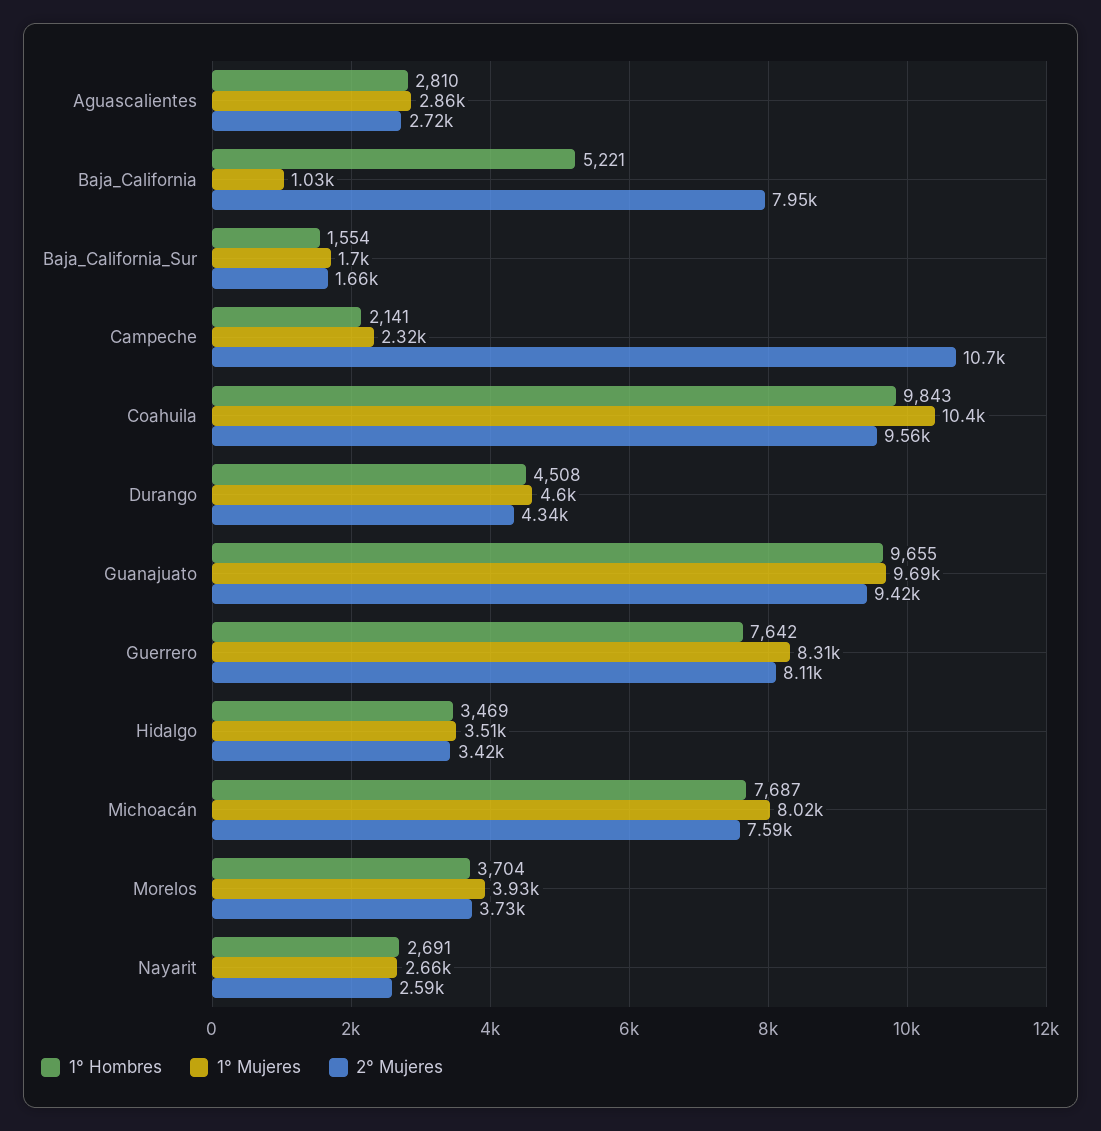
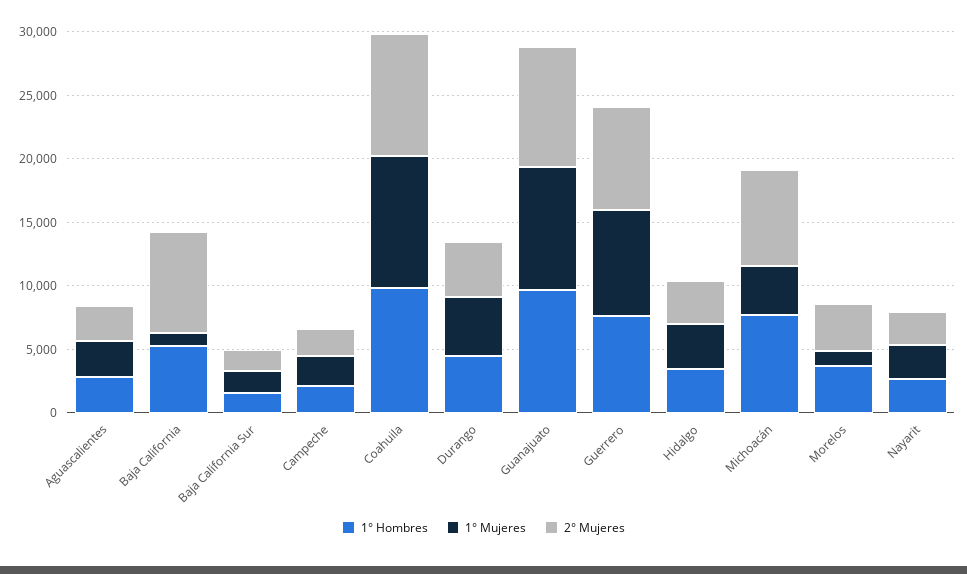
  {
    "1° Hombres": {
      "Aguascalientes": 2810,
      "Baja_California": 5221,
      "Baja_California_Sur": 1554,
      "Campeche": 2141,
      "Coahuila": 9843,
      "Durango": 4508,
      "Guanajuato": 9655,
      "Guerrero": 7642,
      "Hidalgo": 3469,
      "Michoacán": 7687,
      "Morelos": 3704,
      "Nayarit": 2691
    },
    "1° Mujeres": {
      "Aguascalientes": 2860,
      "Baja_California": 1030,
      "Baja_California_Sur": 1700,
      "Campeche": 2320,
      "Coahuila": 10400,
      "Durango": 4600,
      "Guanajuato": 9690,
      "Guerrero": 8310,
      "Hidalgo": 3510,
-     "Michoacán": 8020,
+     "Michoacán": 4000,
-     "Morelos": 3930,
+     "Morelos": 1000,
      "Nayarit": 2660
    },
    "2° Mujeres": {
      "Aguascalientes": 2720,
      "Baja_California": 7950,
      "Baja_California_Sur": 1660,
-     "Campeche": 10700,
+     "Campeche": 2000,
      "Coahuila": 9560,
      "Durango": 4340,
      "Guanajuato": 9420,
      "Guerrero": 8110,
      "Hidalgo": 3420,
      "Michoacán": 7590,
      "Morelos": 3730,
      "Nayarit": 2590
    }
  }

